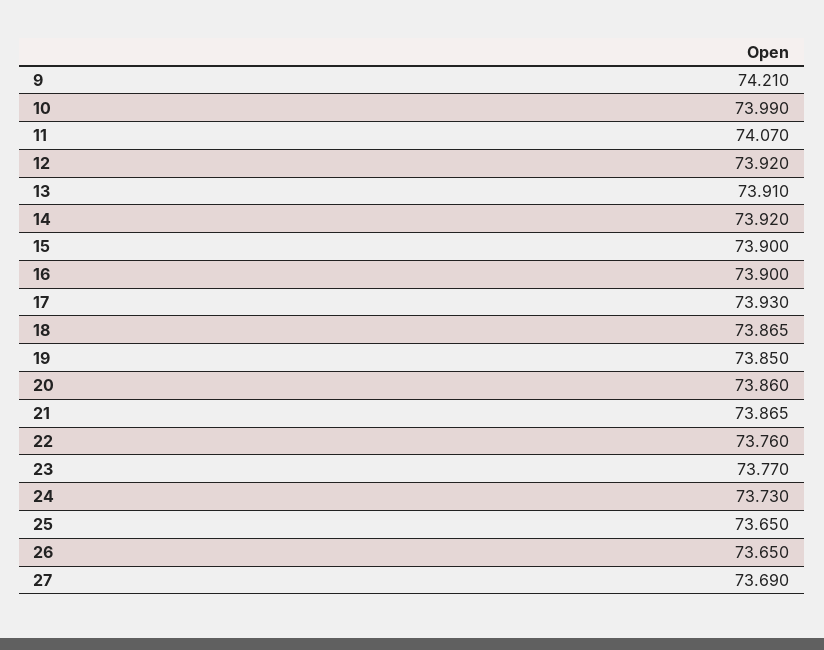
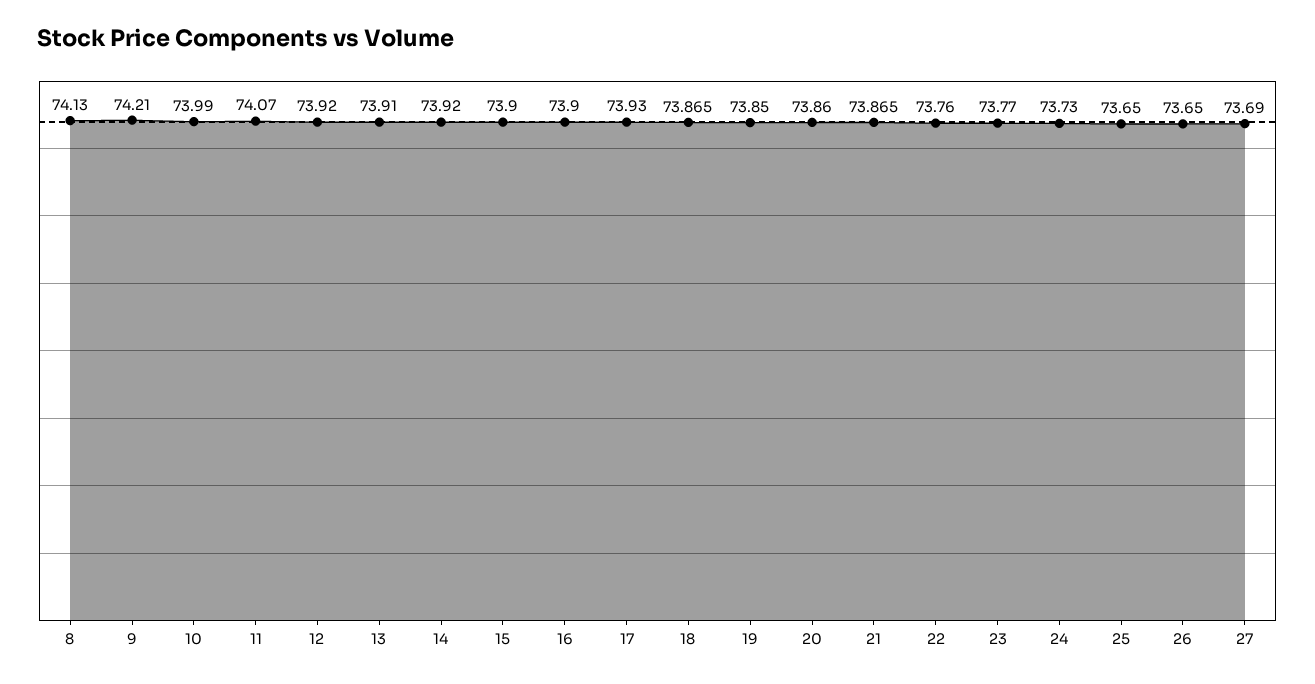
  {
    "9": 74.21,
    "10": 73.99,
    "11": 74.07,
    "12": 73.92,
    "13": 73.91,
    "14": 73.92,
    "15": 73.9,
    "16": 73.9,
    "17": 73.93,
    "18": 73.865,
    "19": 73.85,
    "20": 73.86,
    "21": 73.865,
    "22": 73.76,
    "23": 73.77,
    "24": 73.73,
    "25": 73.65,
    "26": 73.65,
-   "27": 73.69
+   "27": 73.69,
+   "8": 74.13
  }

